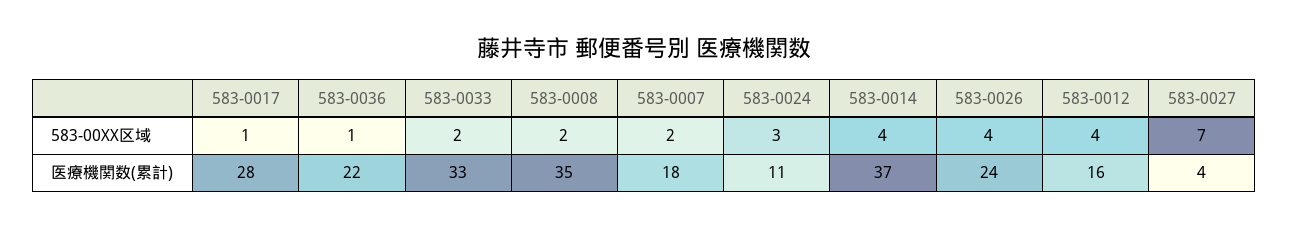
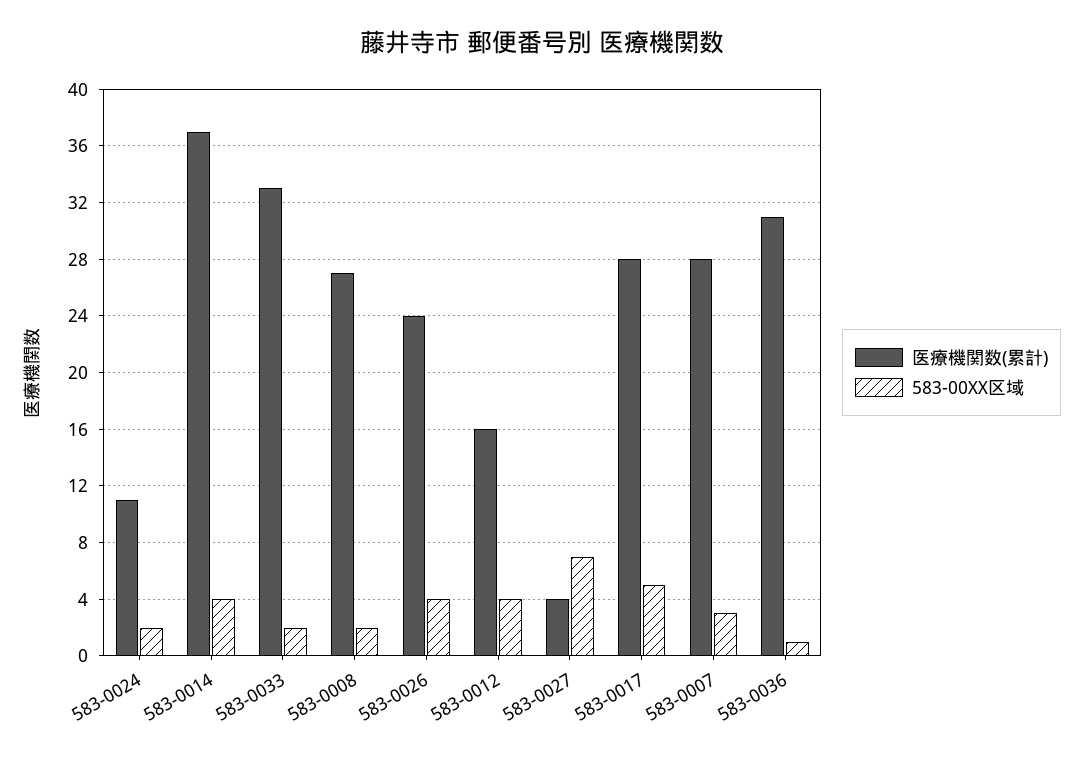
  {
    "583-00XX区域": {
-     "583-0017": 1,
+     "583-0017": 5,
      "583-0036": 1,
      "583-0033": 2,
      "583-0008": 2,
-     "583-0007": 2,
+     "583-0007": 3,
-     "583-0024": 3,
+     "583-0024": 2,
      "583-0014": 4,
      "583-0026": 4,
      "583-0012": 4,
      "583-0027": 7
    },
    "医療機関数(累計)": {
      "583-0017": 28,
-     "583-0036": 22,
+     "583-0036": 31,
      "583-0033": 33,
-     "583-0008": 35,
+     "583-0008": 27,
-     "583-0007": 18,
+     "583-0007": 28,
      "583-0024": 11,
      "583-0014": 37,
      "583-0026": 24,
      "583-0012": 16,
      "583-0027": 4
    }
  }

